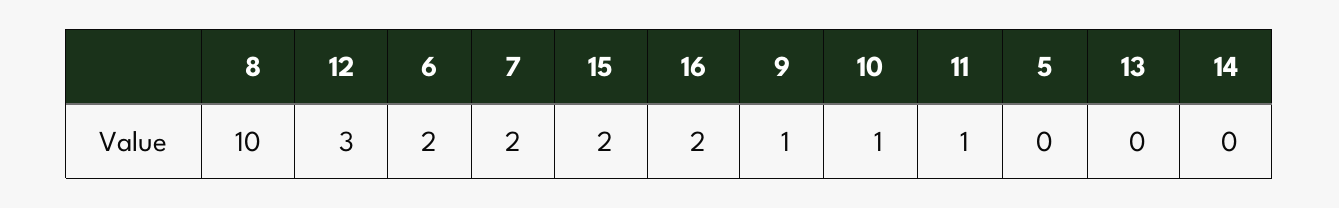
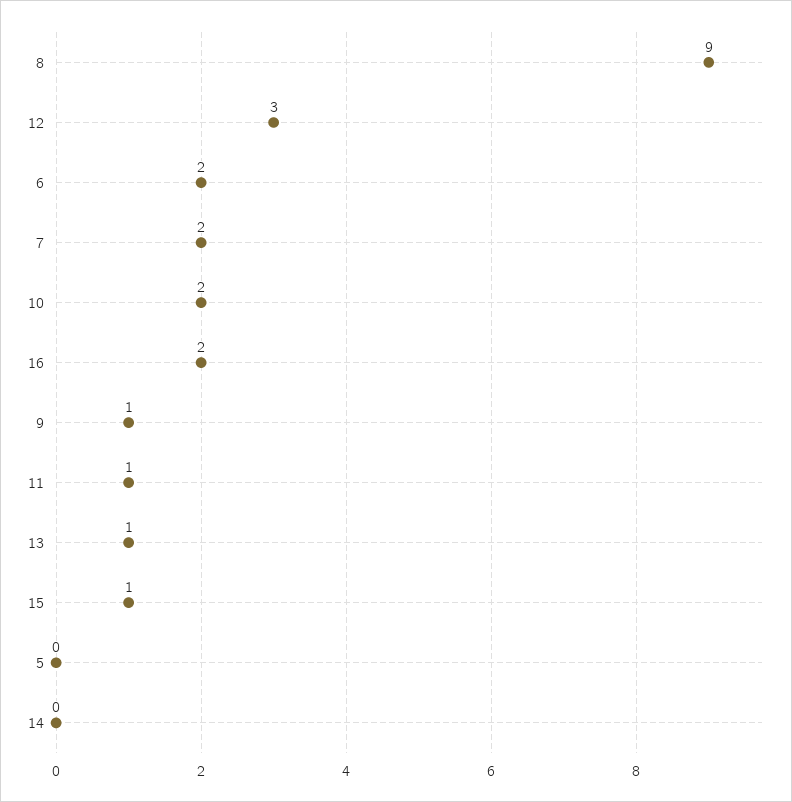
  {
-   "8": 10,
+   "8": 9,
    "12": 3,
    "6": 2,
    "7": 2,
-   "15": 2,
+   "15": 1,
    "16": 2,
    "9": 1,
-   "10": 1,
+   "10": 2,
    "11": 1,
    "5": 0,
-   "13": 0,
+   "13": 1,
    "14": 0
  }

